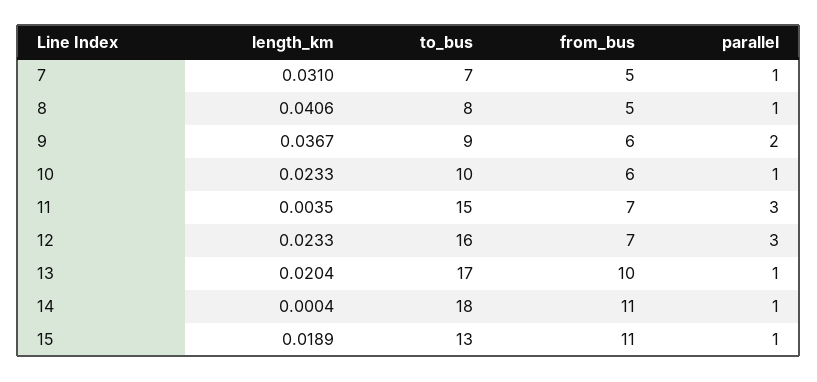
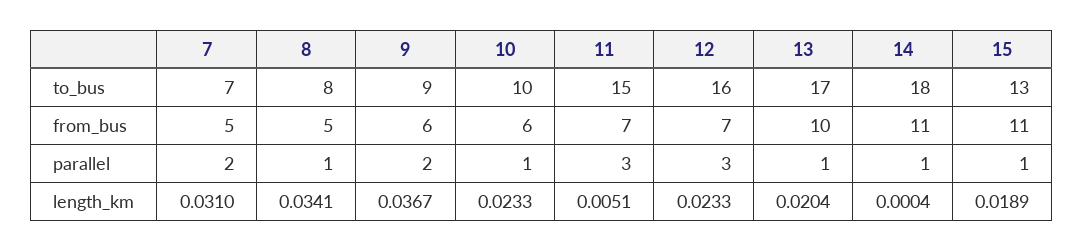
  {
    "length_km": {
      "7": 0.031,
-     "8": 0.0406,
+     "8": 0.0341,
      "9": 0.0367,
      "10": 0.0233,
-     "11": 0.0035,
+     "11": 0.0051,
      "12": 0.0233,
      "13": 0.0204,
      "14": 0.0004,
      "15": 0.0189
    },
    "to_bus": {
      "7": 7,
      "8": 8,
      "9": 9,
      "10": 10,
      "11": 15,
      "12": 16,
      "13": 17,
      "14": 18,
      "15": 13
    },
    "from_bus": {
      "7": 5,
      "8": 5,
      "9": 6,
      "10": 6,
      "11": 7,
      "12": 7,
      "13": 10,
      "14": 11,
      "15": 11
    },
    "parallel": {
-     "7": 1,
+     "7": 2,
      "8": 1,
      "9": 2,
      "10": 1,
      "11": 3,
      "12": 3,
      "13": 1,
      "14": 1,
      "15": 1
    }
  }

